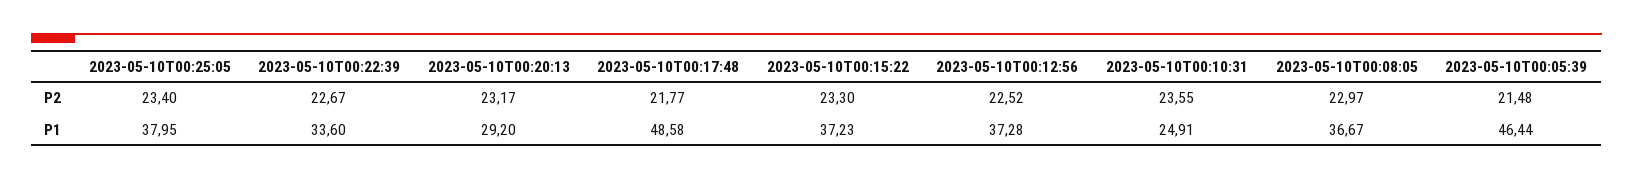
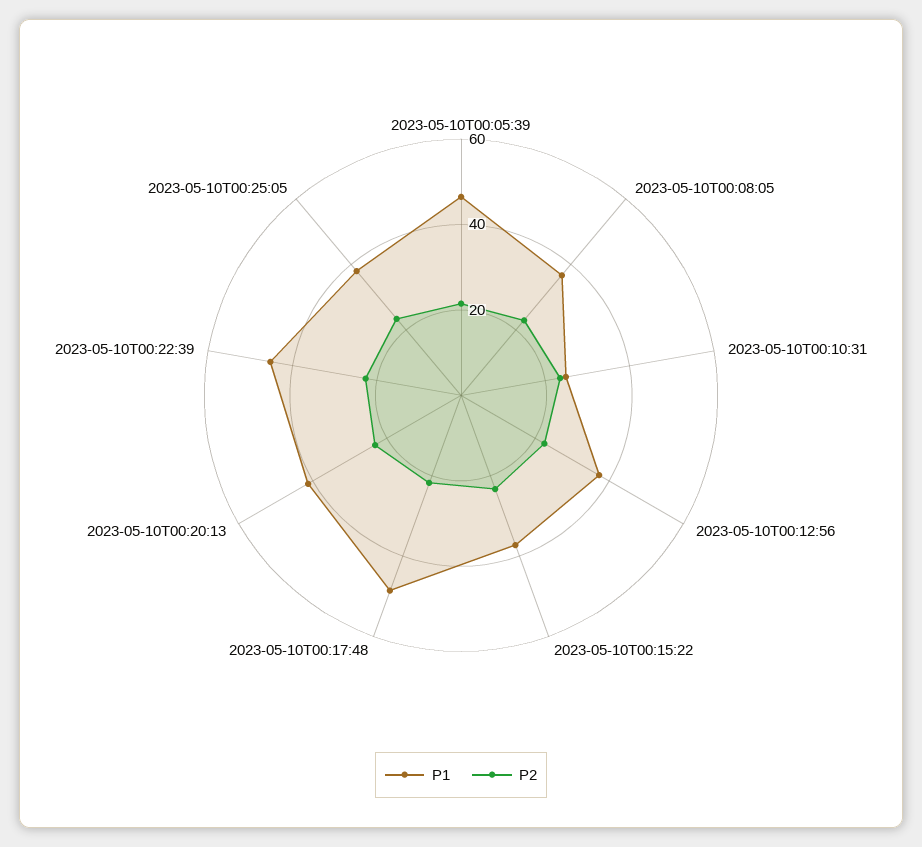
  {
    "P2": {
      "2023-05-10T00:25:05": 23.4,
      "2023-05-10T00:22:39": 22.67,
      "2023-05-10T00:20:13": 23.17,
      "2023-05-10T00:17:48": 21.77,
      "2023-05-10T00:15:22": 23.3,
      "2023-05-10T00:12:56": 22.52,
      "2023-05-10T00:10:31": 23.55,
      "2023-05-10T00:08:05": 22.97,
      "2023-05-10T00:05:39": 21.48
    },
    "P1": {
      "2023-05-10T00:25:05": 37.95,
-     "2023-05-10T00:22:39": 33.6,
+     "2023-05-10T00:22:39": 45,
-     "2023-05-10T00:20:13": 29.2,
+     "2023-05-10T00:20:13": 40,
      "2023-05-10T00:17:48": 48.58,
      "2023-05-10T00:15:22": 37.23,
      "2023-05-10T00:12:56": 37.28,
      "2023-05-10T00:10:31": 24.91,
      "2023-05-10T00:08:05": 36.67,
      "2023-05-10T00:05:39": 46.44
    }
  }

